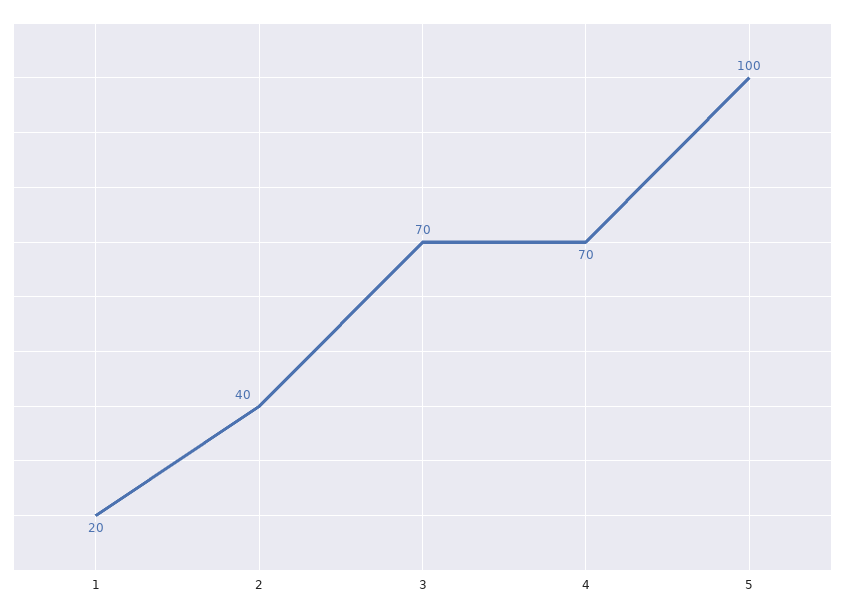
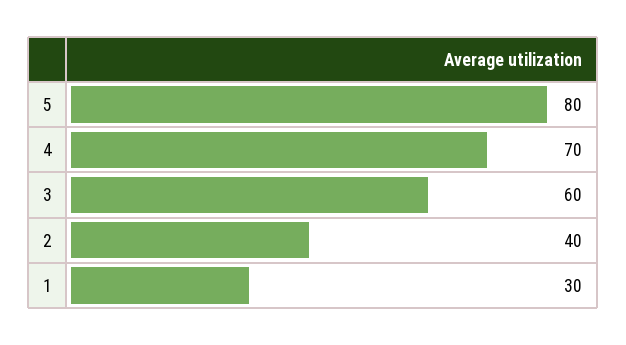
  {
-   "1": 20,
+   "1": 30,
    "2": 40,
-   "3": 70,
+   "3": 60,
    "4": 70,
-   "5": 100
+   "5": 80
  }

